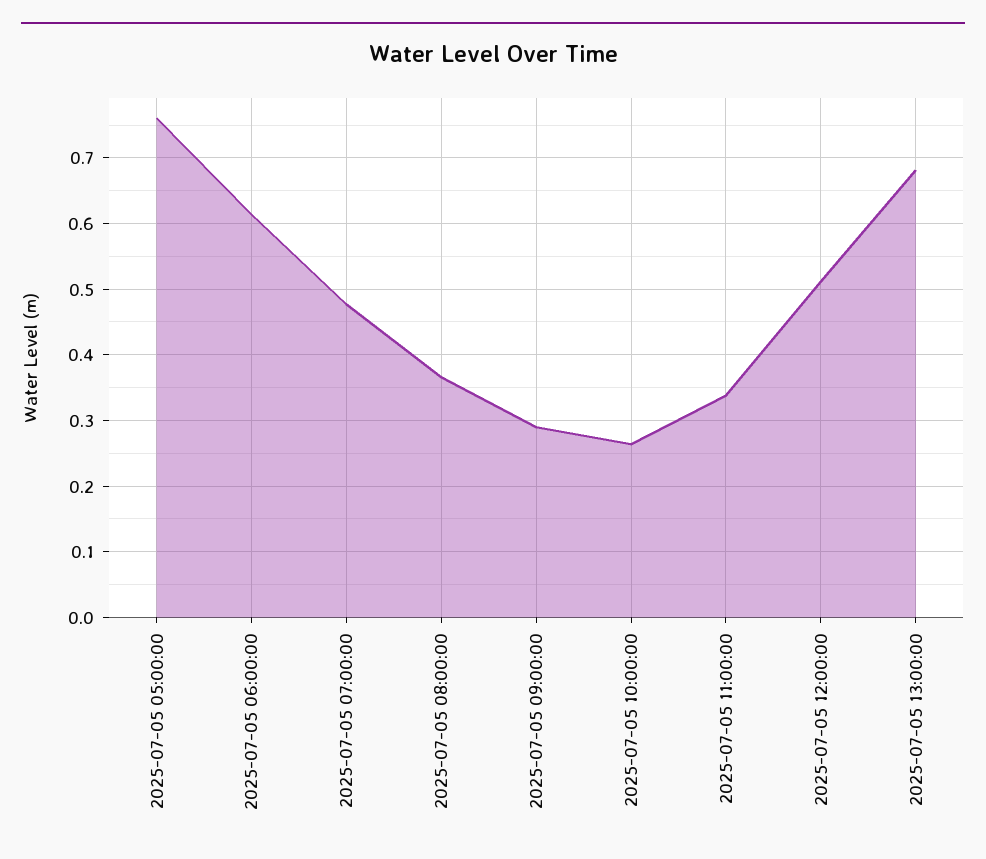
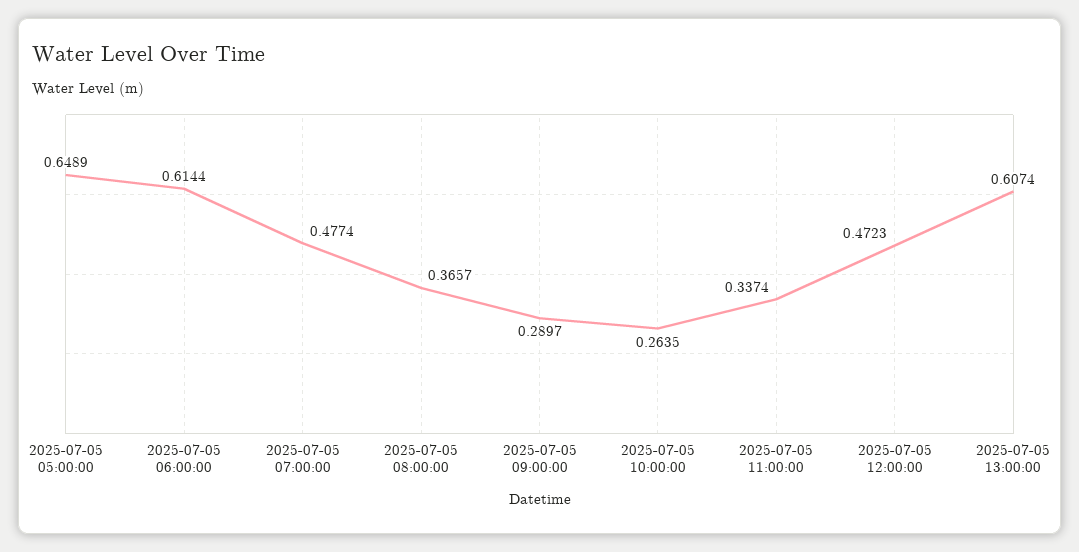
  {
-   "2025-07-05 05:00:00": 0.76,
+   "2025-07-05 05:00:00": 0.6489,
    "2025-07-05 06:00:00": 0.6144,
    "2025-07-05 07:00:00": 0.4774,
    "2025-07-05 08:00:00": 0.3657,
    "2025-07-05 09:00:00": 0.2897,
    "2025-07-05 10:00:00": 0.2635,
    "2025-07-05 11:00:00": 0.3374,
-   "2025-07-05 12:00:00": 0.51,
+   "2025-07-05 12:00:00": 0.4723,
-   "2025-07-05 13:00:00": 0.68
+   "2025-07-05 13:00:00": 0.6074
  }

